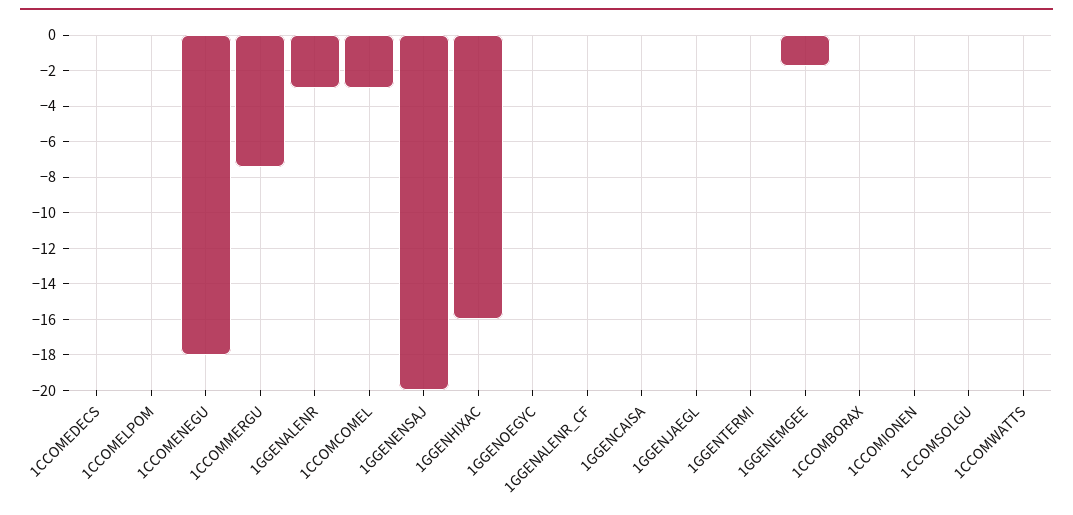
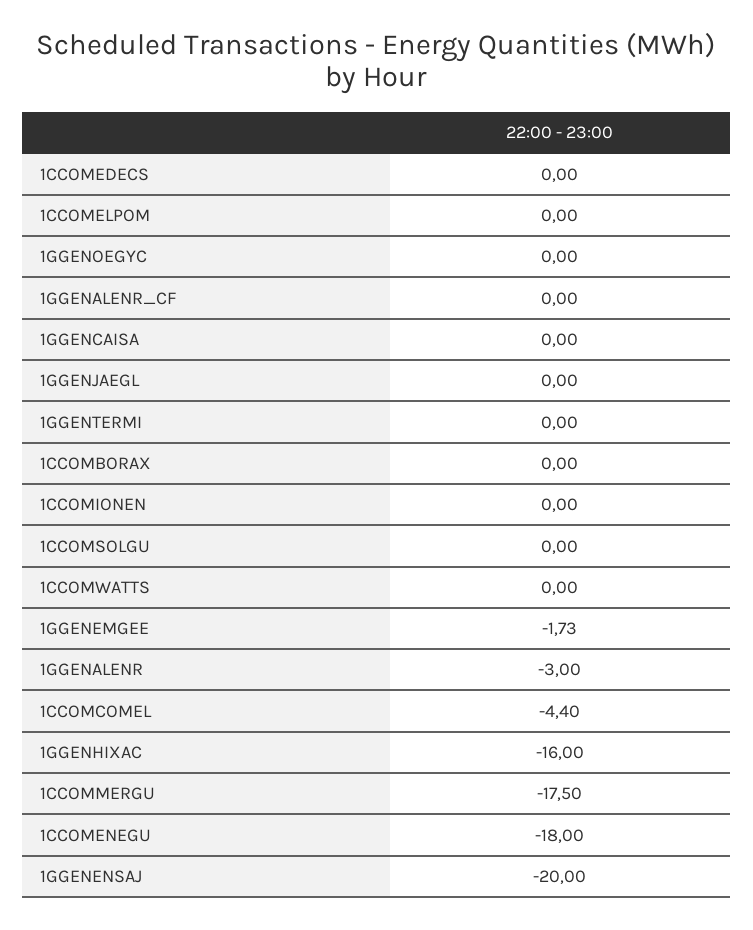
  {
    "1CCOMEDECS": 0,
    "1CCOMELPOM": 0,
    "1CCOMENEGU": -18,
-   "1CCOMMERGU": -7.5,
+   "1CCOMMERGU": -17.5,
    "1GGENALENR": -3,
-   "1CCOMCOMEL": -3,
+   "1CCOMCOMEL": -4.4,
    "1GGENENSAJ": -20,
    "1GGENHIXAC": -16,
    "1GGENOEGYC": 0,
    "1GGENALENR_CF": 0,
    "1GGENCAISA": 0,
    "1GGENJAEGL": 0,
    "1GGENTERMI": 0,
    "1GGENEMGEE": -1.73,
    "1CCOMBORAX": 0,
    "1CCOMIONEN": 0,
    "1CCOMSOLGU": 0,
    "1CCOMWATTS": 0
  }

